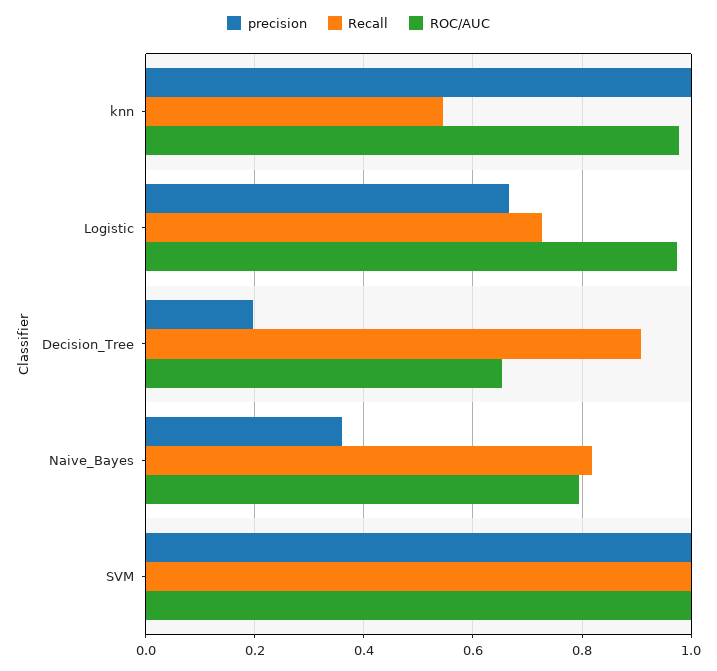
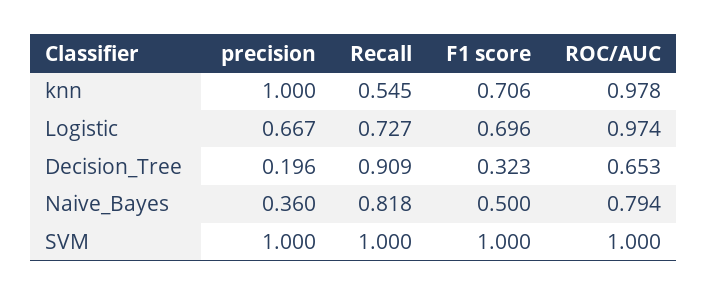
  {
    "precision": {
      "knn": 1,
      "Logistic": 0.667,
      "Decision_Tree": 0.196,
      "Naive_Bayes": 0.36,
      "SVM": 1
    },
    "Recall": {
      "knn": 0.545,
      "Logistic": 0.727,
      "Decision_Tree": 0.909,
      "Naive_Bayes": 0.818,
      "SVM": 1
    },
    "ROC/AUC": {
      "knn": 0.978,
      "Logistic": 0.974,
      "Decision_Tree": 0.653,
      "Naive_Bayes": 0.794,
      "SVM": 1
-   }
+   },
+   "F1 score": {
+     "knn": 0.706,
+     "Logistic": 0.696,
+     "Decision_Tree": 0.323,
+     "Naive_Bayes": 0.5,
+     "SVM": 1
+   }
  }

